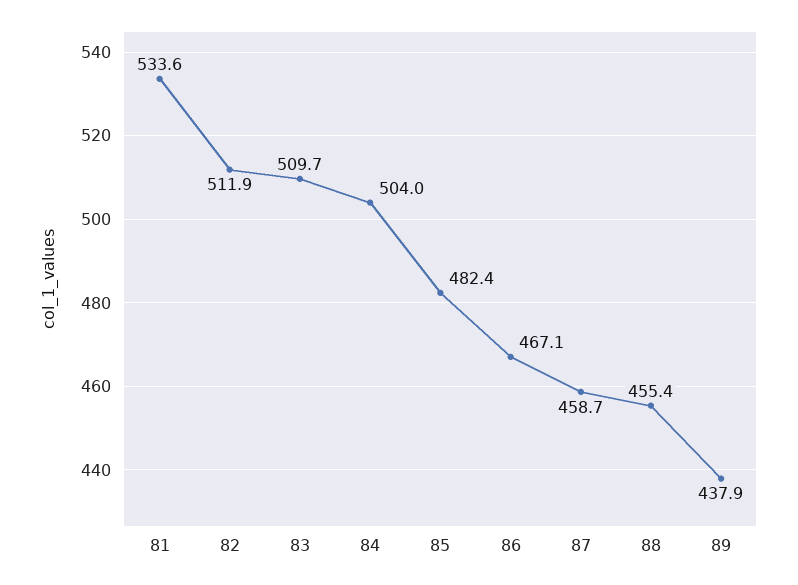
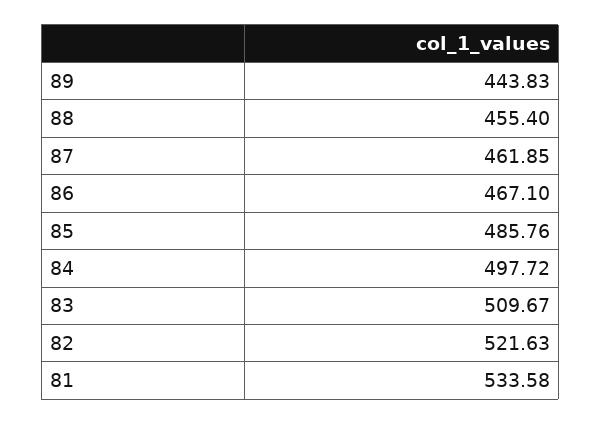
  {
    "81": 533.58,
-   "82": 511.9,
+   "82": 521.63,
    "83": 509.67,
-   "84": 504,
+   "84": 497.72,
-   "85": 482.4,
+   "85": 485.76,
    "86": 467.1,
-   "87": 458.7,
+   "87": 461.85,
    "88": 455.4,
-   "89": 437.9
+   "89": 443.83
  }

